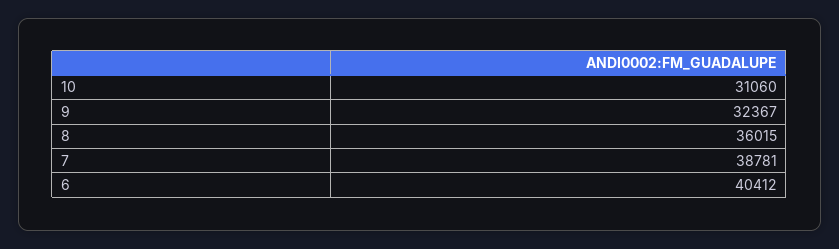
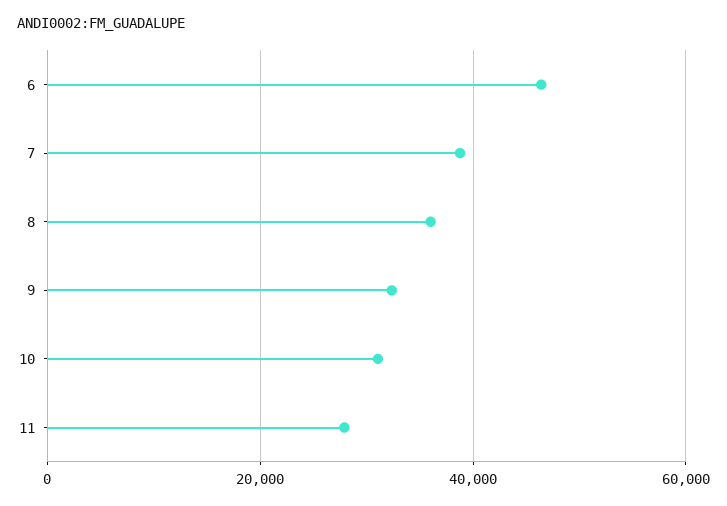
  {
    "10": 31060,
    "9": 32367,
    "8": 36015,
    "7": 38781,
-   "6": 40412
+   "6": 46000,
+   "11": 28000
  }

